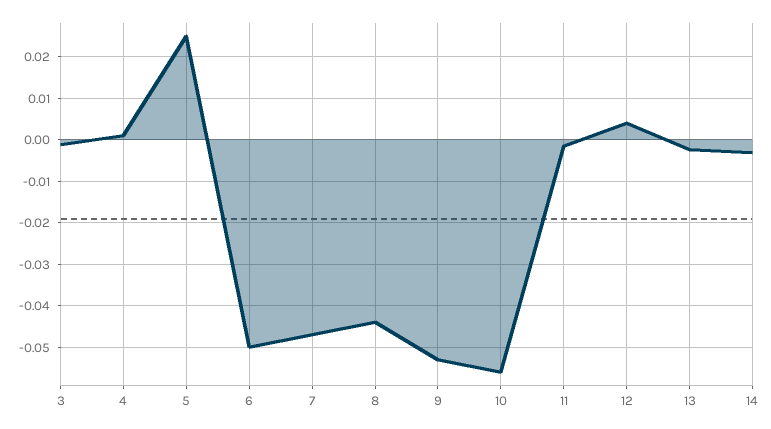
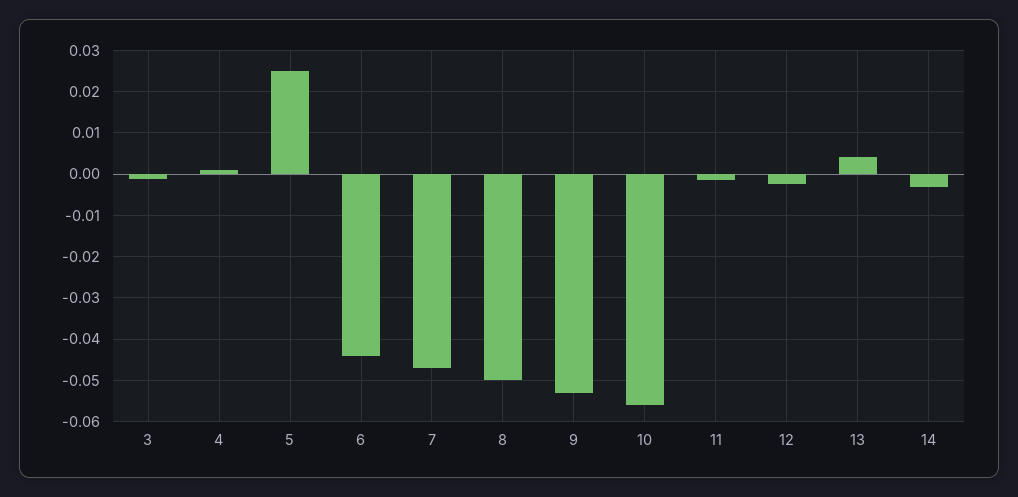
  {
    "3": -0.002,
    "4": 0.002,
    "5": 0.026,
-   "6": -0.05,
+   "6": -0.044,
    "7": -0.048,
-   "8": -0.044,
+   "8": -0.05,
    "9": -0.054,
    "10": -0.056,
    "11": -0.002,
-   "12": 0.004,
+   "12": -0.002,
-   "13": -0.002,
+   "13": 0.004,
    "14": -0.004
  }

